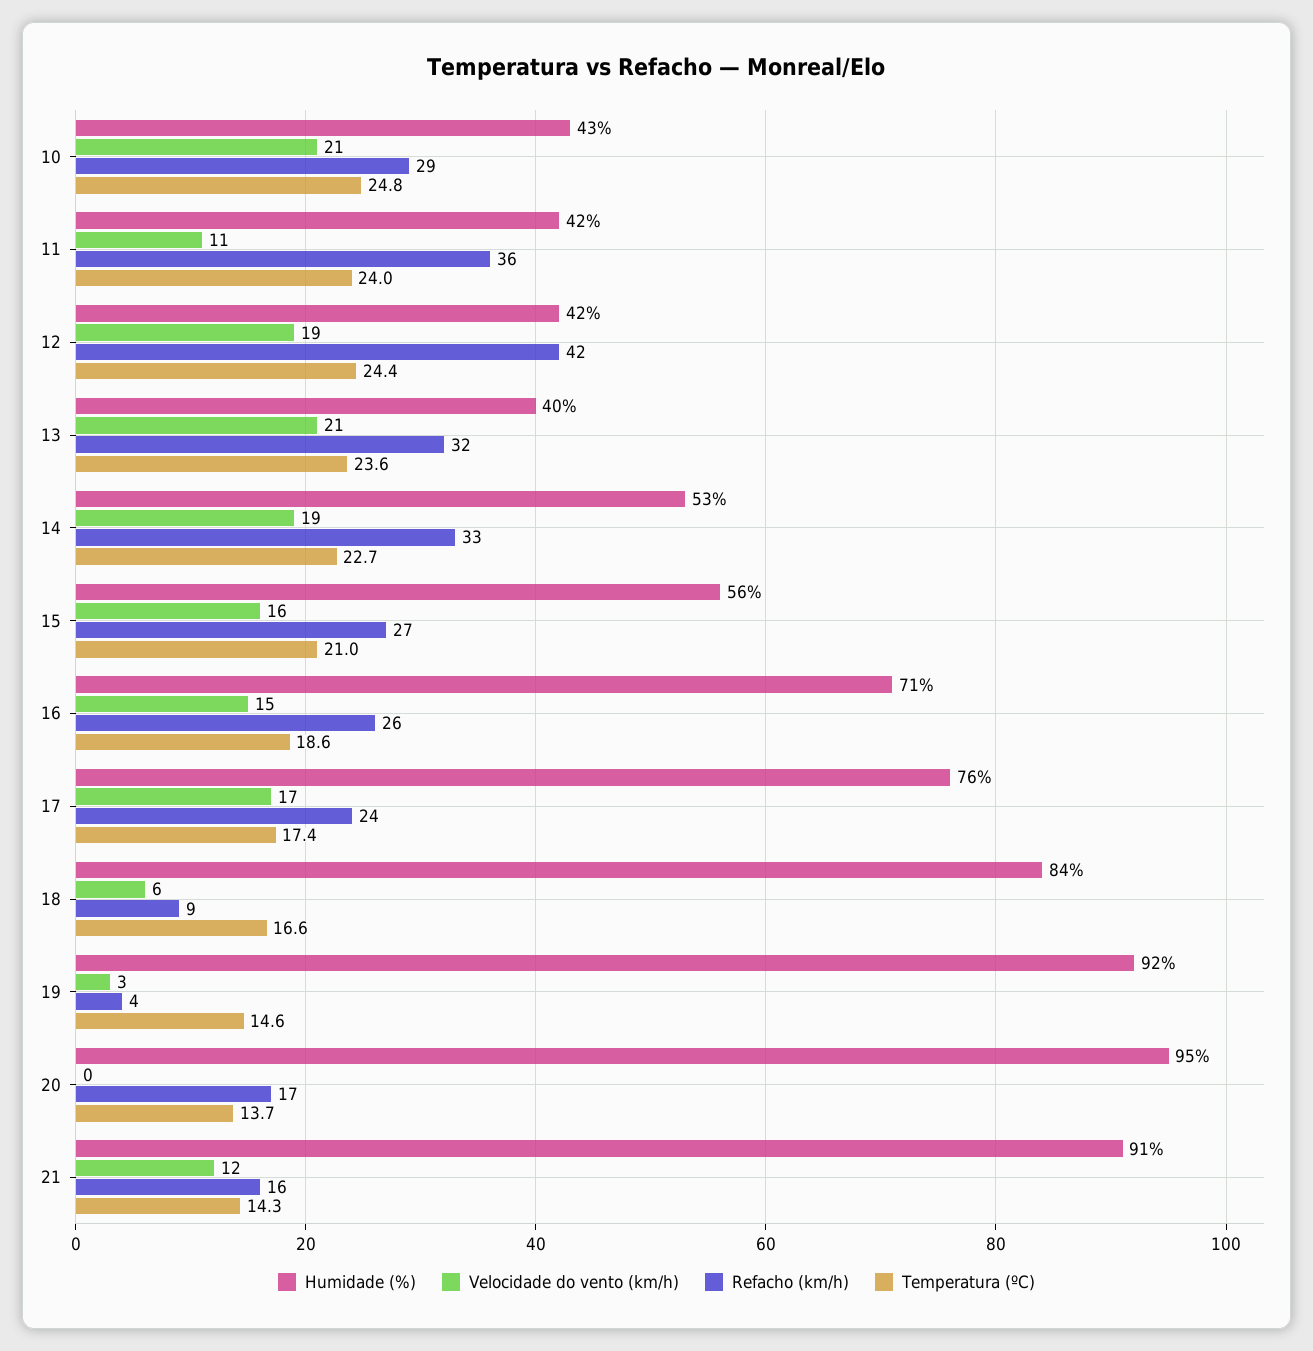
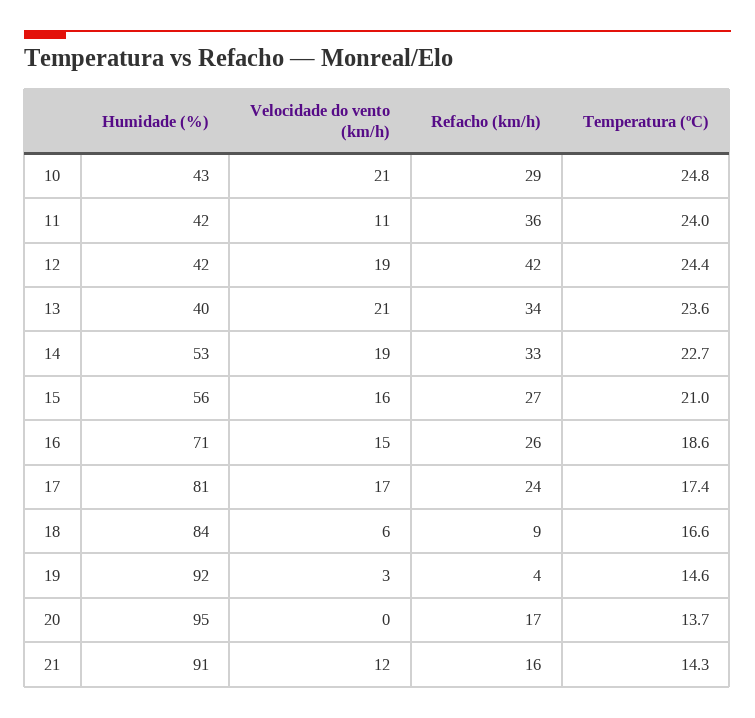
  {
    "Humidade (%)": {
      "10": 43,
      "11": 42,
      "12": 42,
      "13": 40,
      "14": 53,
      "15": 56,
      "16": 71,
-     "17": 76,
+     "17": 81,
      "18": 84,
      "19": 92,
      "20": 95,
      "21": 91
    },
    "Velocidade do vento (km/h)": {
      "10": 21,
      "11": 11,
      "12": 19,
      "13": 21,
      "14": 19,
      "15": 16,
      "16": 15,
      "17": 17,
      "18": 6,
      "19": 3,
      "20": 0,
      "21": 12
    },
    "Refacho (km/h)": {
      "10": 29,
      "11": 36,
      "12": 42,
-     "13": 32,
+     "13": 34,
      "14": 33,
      "15": 27,
      "16": 26,
      "17": 24,
      "18": 9,
      "19": 4,
      "20": 17,
      "21": 16
    },
    "Temperatura (ºC)": {
      "10": 24.8,
      "11": 24,
      "12": 24.4,
      "13": 23.6,
      "14": 22.7,
      "15": 21,
      "16": 18.6,
      "17": 17.4,
      "18": 16.6,
      "19": 14.6,
      "20": 13.7,
      "21": 14.3
    }
  }

